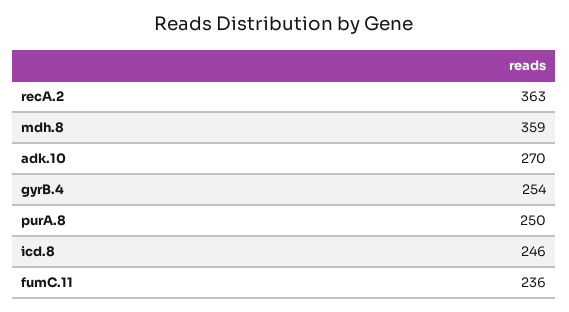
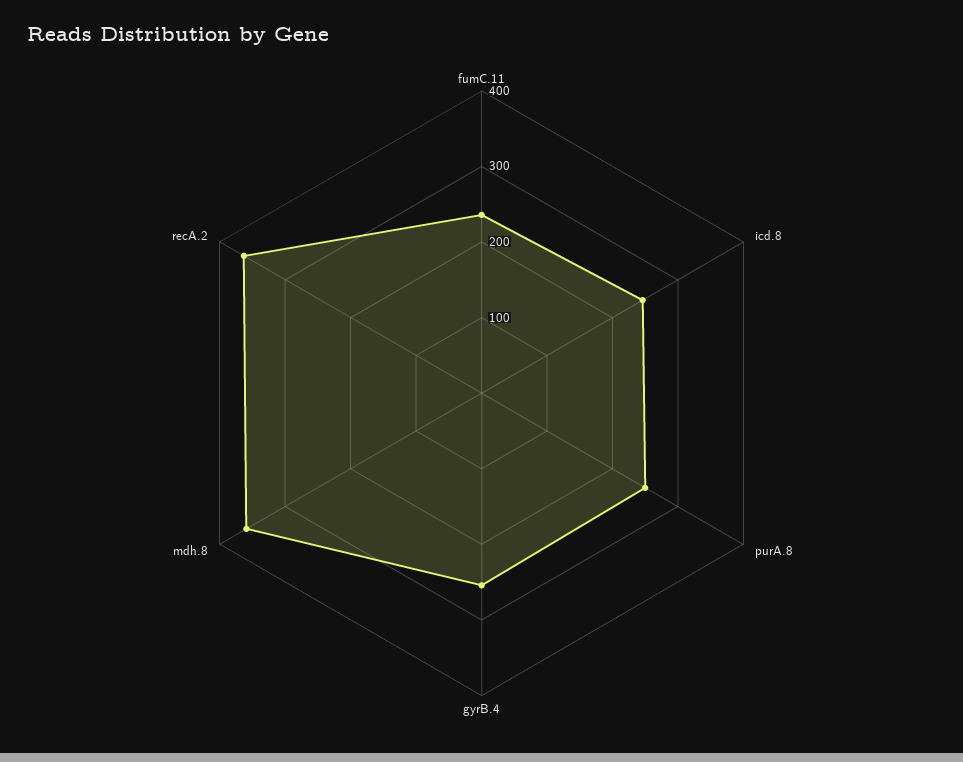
  {
    "recA.2": 363,
    "mdh.8": 359,
-   "adk.10": 270,
    "gyrB.4": 254,
    "purA.8": 250,
    "icd.8": 246,
    "fumC.11": 236
  }

